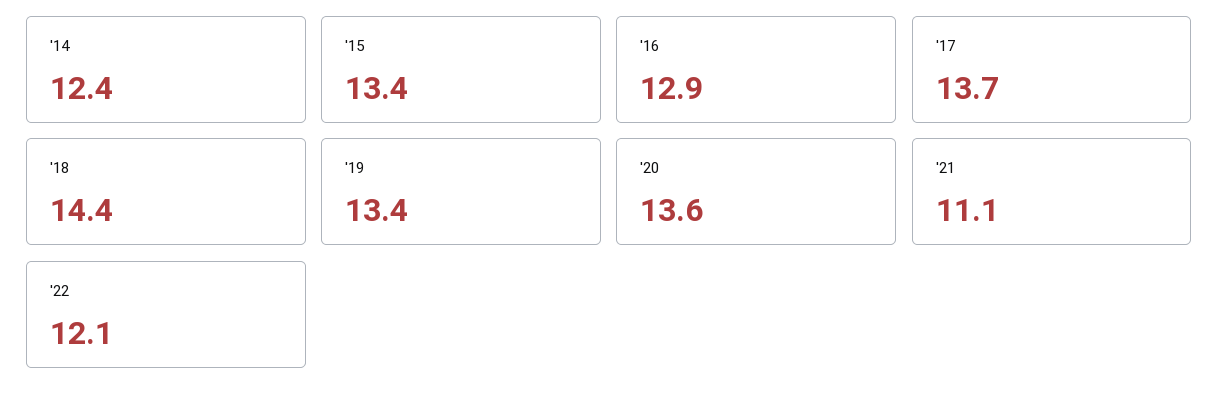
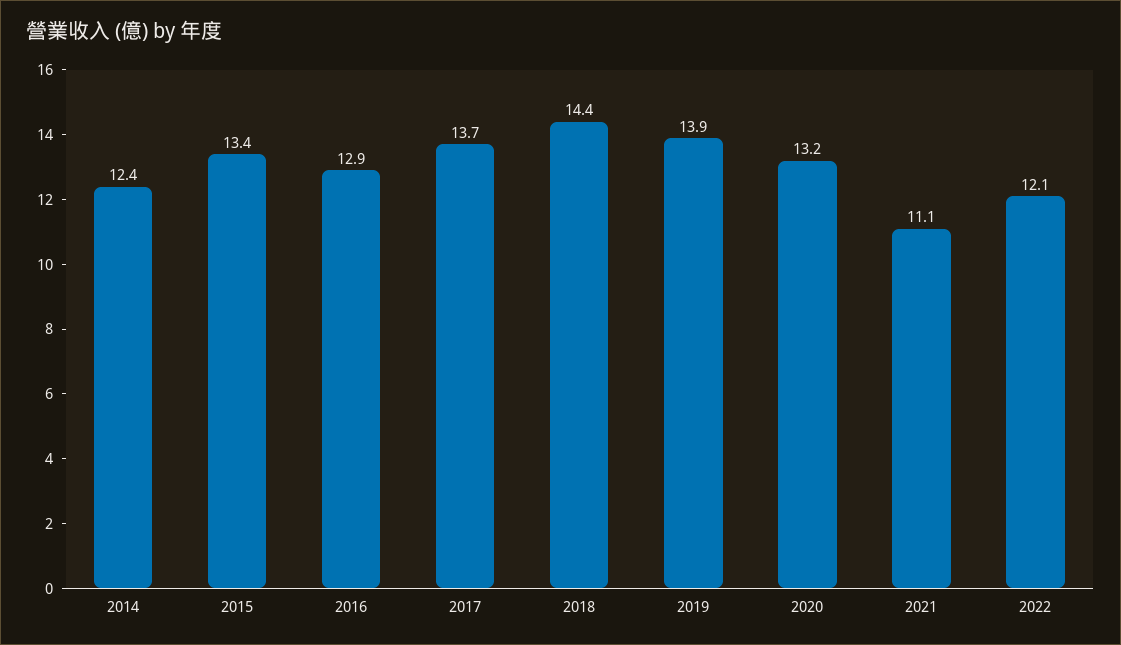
  {
    "'14": 12.4,
    "'15": 13.4,
    "'16": 12.9,
    "'17": 13.7,
    "'18": 14.4,
-   "'19": 13.4,
+   "'19": 13.9,
-   "'20": 13.6,
+   "'20": 13.2,
    "'21": 11.1,
    "'22": 12.1
  }

